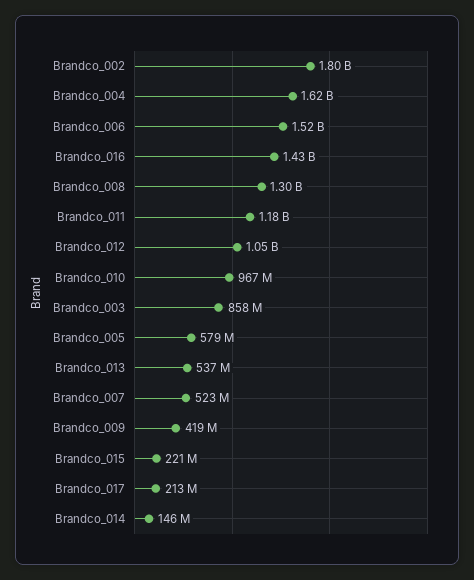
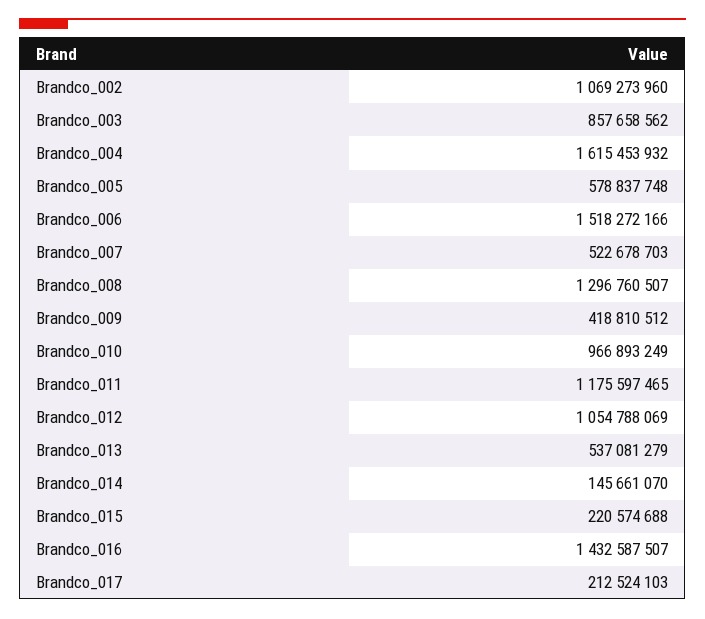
  {
-   "Brandco_002": 1800000000,
+   "Brandco_002": 1069273960,
    "Brandco_004": 1615453932,
    "Brandco_006": 1518272166,
    "Brandco_016": 1432587507,
    "Brandco_008": 1296760507,
    "Brandco_011": 1175597465,
    "Brandco_012": 1054788069,
    "Brandco_010": 966893249,
    "Brandco_003": 857658562,
    "Brandco_005": 578837748,
    "Brandco_013": 537081279,
    "Brandco_007": 522678703,
    "Brandco_009": 418810512,
    "Brandco_015": 220574688,
    "Brandco_017": 212524103,
    "Brandco_014": 145661070
  }

